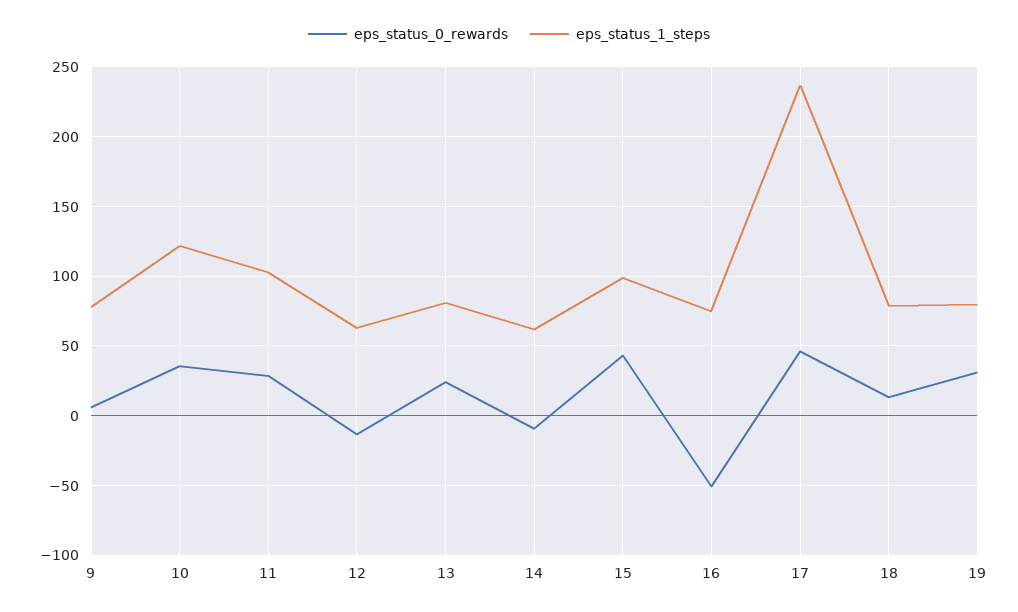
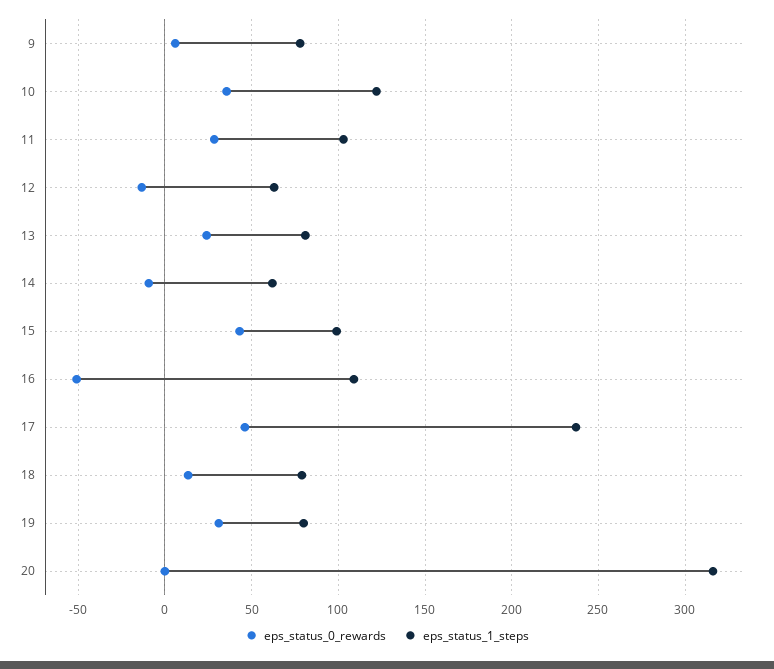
  {
    "eps_status_0_rewards": {
      "9": 5,
      "10": 35,
      "11": 30,
      "12": -15,
      "13": 25,
      "14": -10,
      "15": 45,
      "16": -50,
      "17": 45,
      "18": 15,
-     "19": 30
+     "19": 30,
+     "20": 0
    },
    "eps_status_1_steps": {
      "9": 80,
      "10": 120,
      "11": 105,
      "12": 65,
      "13": 80,
      "14": 60,
      "15": 100,
-     "16": 75,
+     "16": 110,
      "17": 235,
      "18": 80,
-     "19": 80
+     "19": 80,
+     "20": 315
    }
  }

